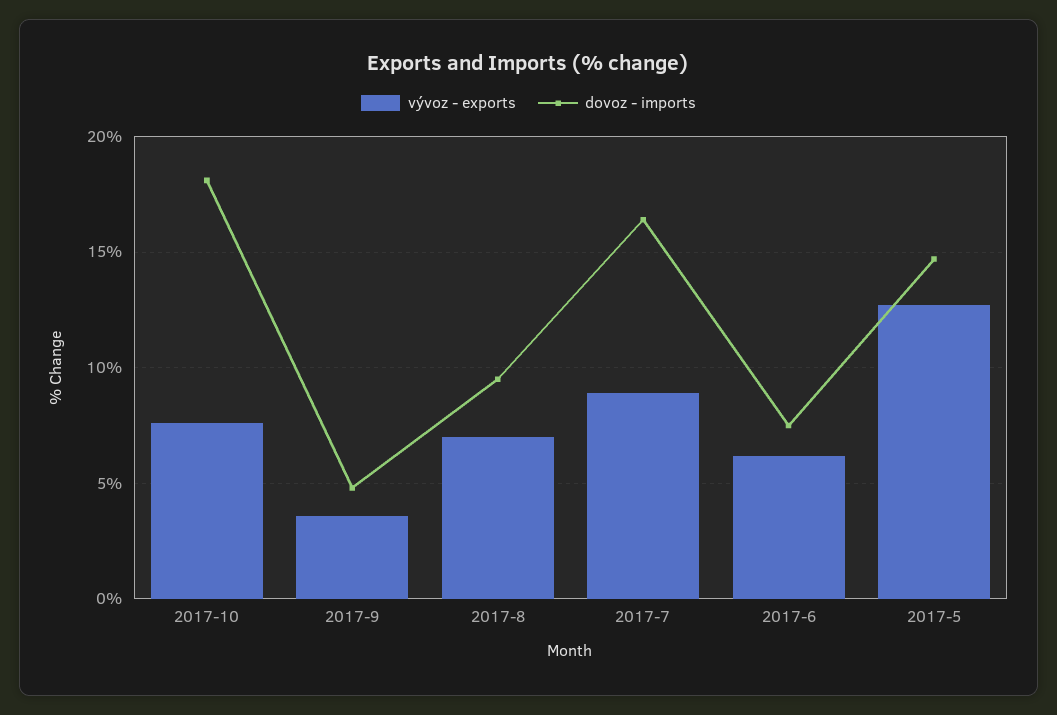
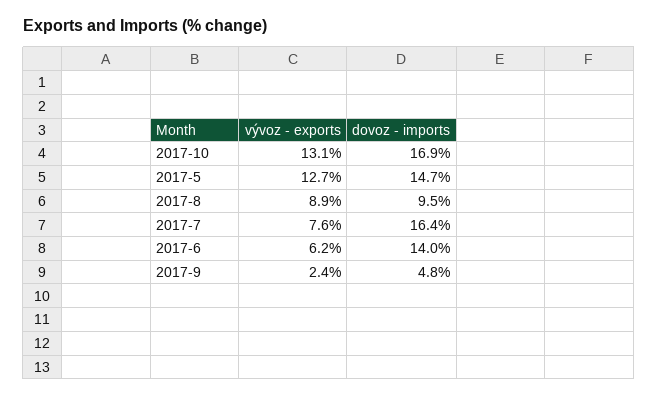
  {
    "vývoz - exports": {
-     "2017-10": 7.5,
+     "2017-10": 13.1,
-     "2017-9": 3.5,
+     "2017-9": 2.4,
-     "2017-8": 7,
+     "2017-8": 8.9,
-     "2017-7": 9,
+     "2017-7": 7.6,
      "2017-6": 6.2,
      "2017-5": 12.7
    },
    "dovoz - imports": {
-     "2017-10": 18,
+     "2017-10": 16.9,
      "2017-9": 4.8,
      "2017-8": 9.5,
      "2017-7": 16.4,
-     "2017-6": 7.5,
+     "2017-6": 14,
      "2017-5": 14.7
    }
  }

